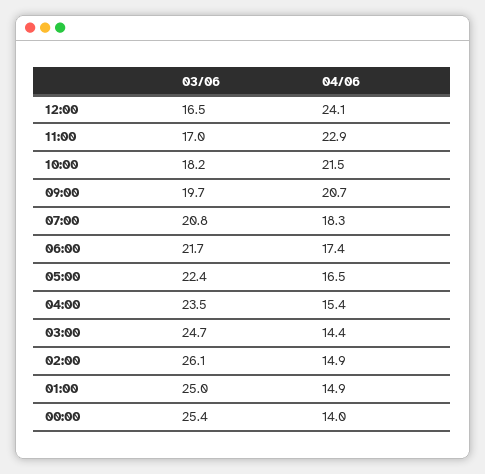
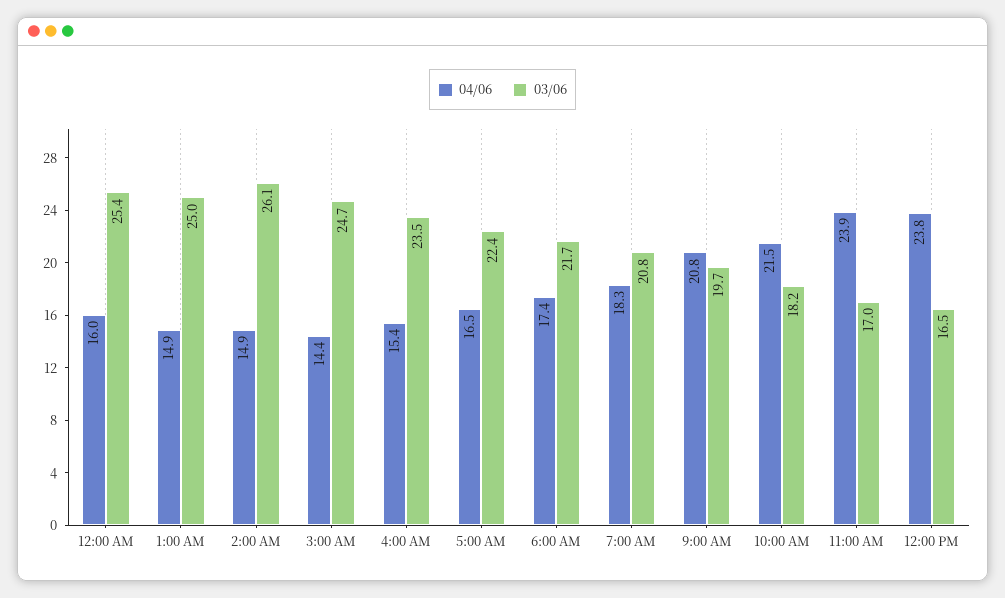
  {
    "03/06": {
      "12:00": 16.5,
      "11:00": 17,
      "10:00": 18.2,
      "09:00": 19.7,
      "07:00": 20.8,
      "06:00": 21.7,
      "05:00": 22.4,
      "04:00": 23.5,
      "03:00": 24.7,
      "02:00": 26.1,
      "01:00": 25,
      "00:00": 25.4
    },
    "04/06": {
-     "12:00": 24.1,
+     "12:00": 23.8,
-     "11:00": 22.9,
+     "11:00": 23.9,
      "10:00": 21.5,
-     "09:00": 20.7,
+     "09:00": 20.8,
      "07:00": 18.3,
      "06:00": 17.4,
      "05:00": 16.5,
      "04:00": 15.4,
      "03:00": 14.4,
      "02:00": 14.9,
      "01:00": 14.9,
-     "00:00": 14
+     "00:00": 16
    }
  }

